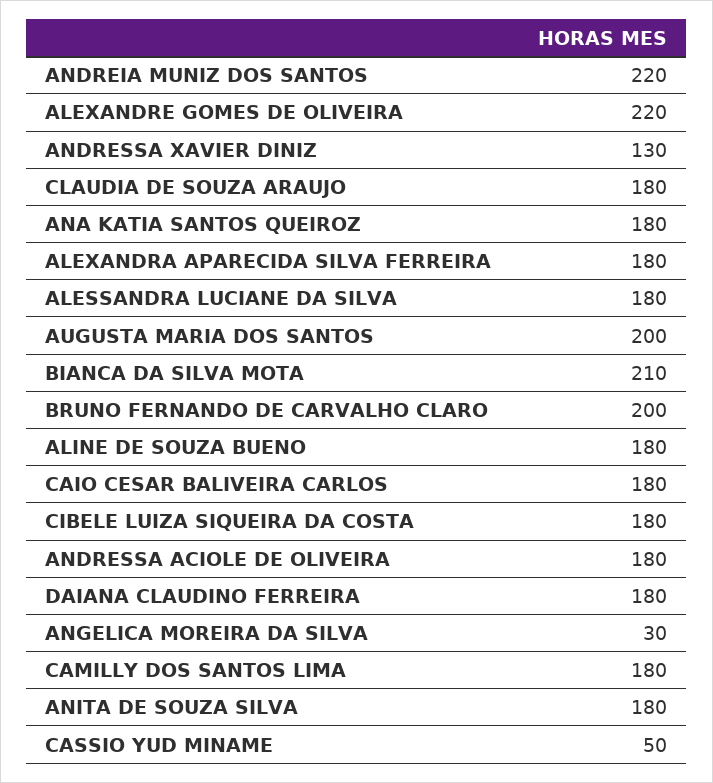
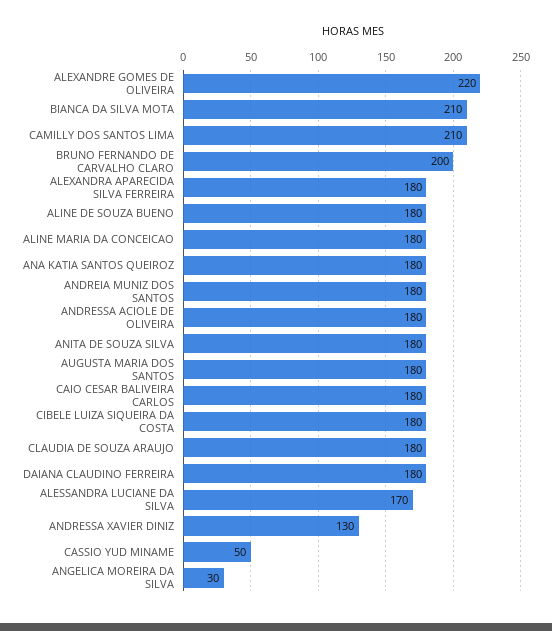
  {
-   "ANDREIA MUNIZ DOS SANTOS": 220,
+   "ANDREIA MUNIZ DOS SANTOS": 180,
    "ALEXANDRE GOMES DE OLIVEIRA": 220,
    "ANDRESSA XAVIER DINIZ": 130,
    "CLAUDIA DE SOUZA ARAUJO": 180,
    "ANA KATIA SANTOS QUEIROZ": 180,
    "ALEXANDRA APARECIDA SILVA FERREIRA": 180,
-   "ALESSANDRA LUCIANE DA SILVA": 180,
+   "ALESSANDRA LUCIANE DA SILVA": 170,
-   "AUGUSTA MARIA DOS SANTOS": 200,
+   "AUGUSTA MARIA DOS SANTOS": 180,
    "BIANCA DA SILVA MOTA": 210,
    "BRUNO FERNANDO DE CARVALHO CLARO": 200,
    "ALINE DE SOUZA BUENO": 180,
    "CAIO CESAR BALIVEIRA CARLOS": 180,
    "CIBELE LUIZA SIQUEIRA DA COSTA": 180,
    "ANDRESSA ACIOLE DE OLIVEIRA": 180,
    "DAIANA CLAUDINO FERREIRA": 180,
    "ANGELICA MOREIRA DA SILVA": 30,
-   "CAMILLY DOS SANTOS LIMA": 180,
+   "CAMILLY DOS SANTOS LIMA": 210,
    "ANITA DE SOUZA SILVA": 180,
-   "CASSIO YUD MINAME": 50
+   "CASSIO YUD MINAME": 50,
+   "ALINE MARIA DA CONCEICAO": 180
  }

